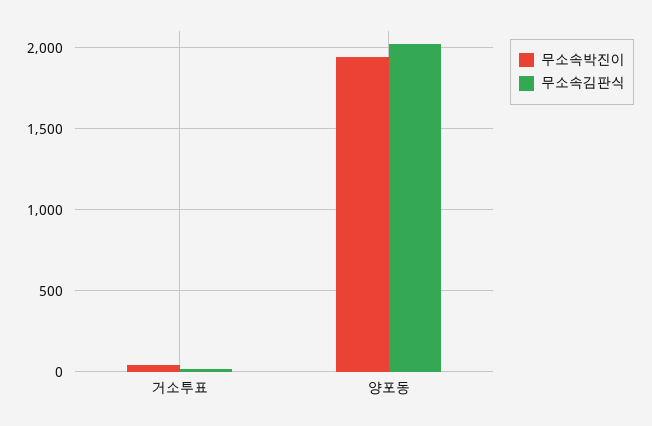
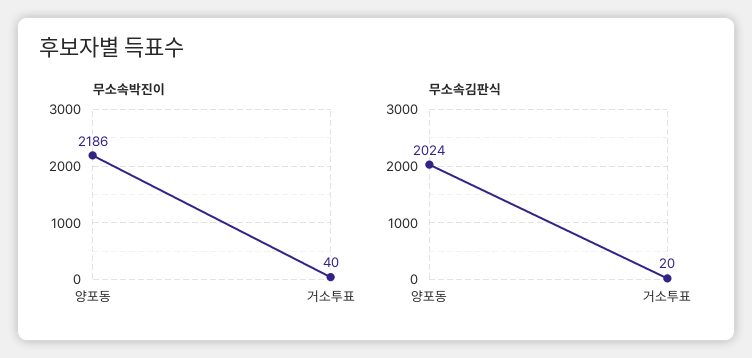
  {
    "무소속박진이": {
      "거소투표": 40,
-     "양포동": 1950
+     "양포동": 2186
    },
    "무소속김판식": {
      "거소투표": 20,
      "양포동": 2024
    }
  }

